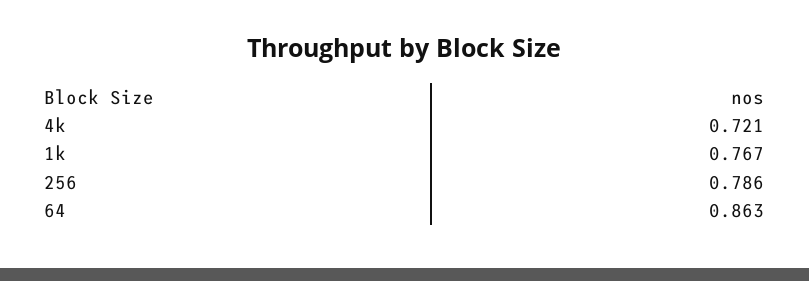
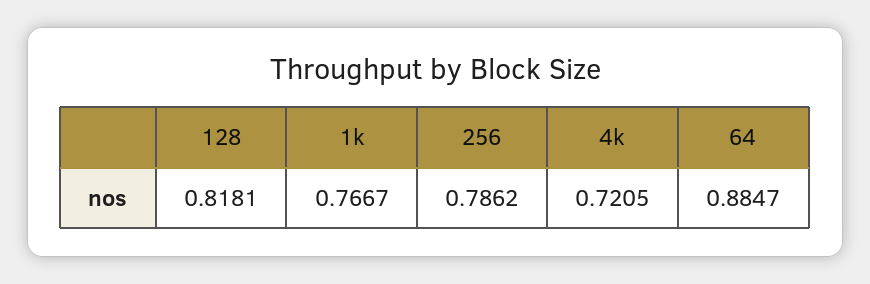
  {
    "4k": 0.7205,
    "1k": 0.7667,
    "256": 0.7862,
-   "64": 0.863
+   "64": 0.8847,
+   "128": 0.8181
  }

